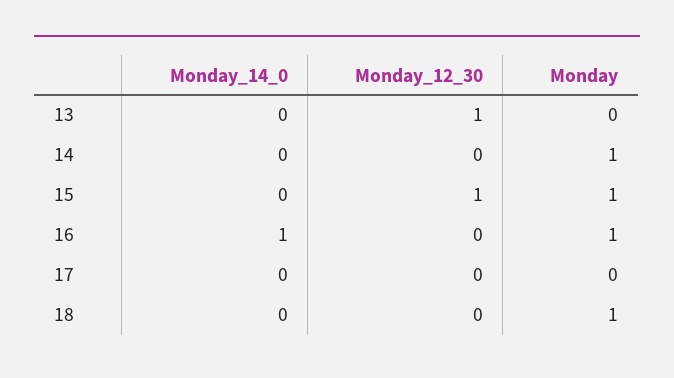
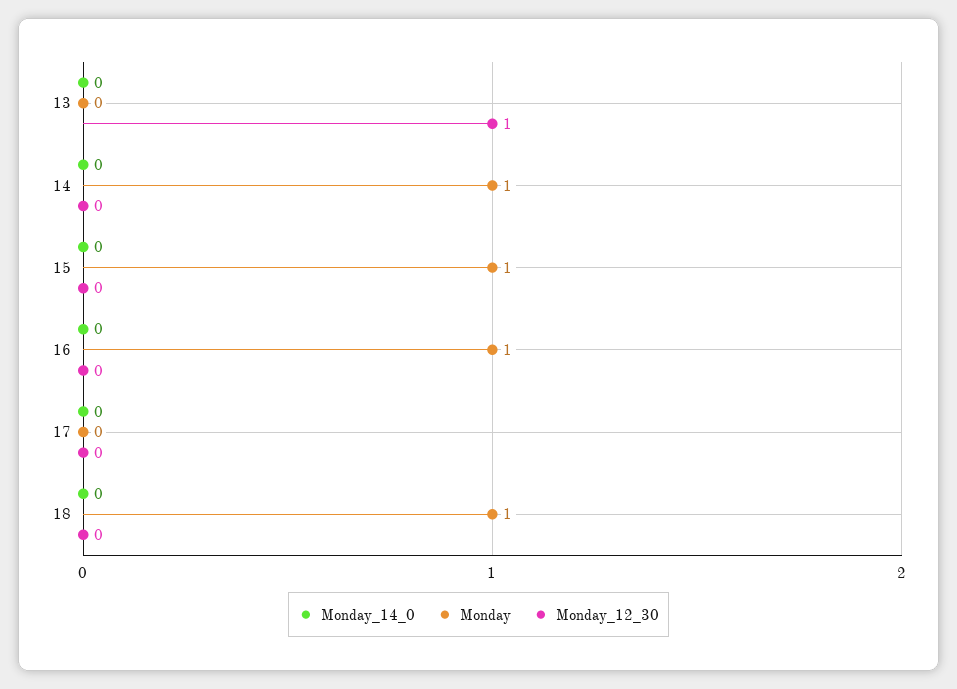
  {
    "Monday_14_0": {
      "13": 0,
      "14": 0,
      "15": 0,
-     "16": 1,
+     "16": 0,
      "17": 0,
      "18": 0
    },
    "Monday_12_30": {
      "13": 1,
      "14": 0,
-     "15": 1,
+     "15": 0,
      "16": 0,
      "17": 0,
      "18": 0
    },
    "Monday": {
      "13": 0,
      "14": 1,
      "15": 1,
      "16": 1,
      "17": 0,
      "18": 1
    }
  }

